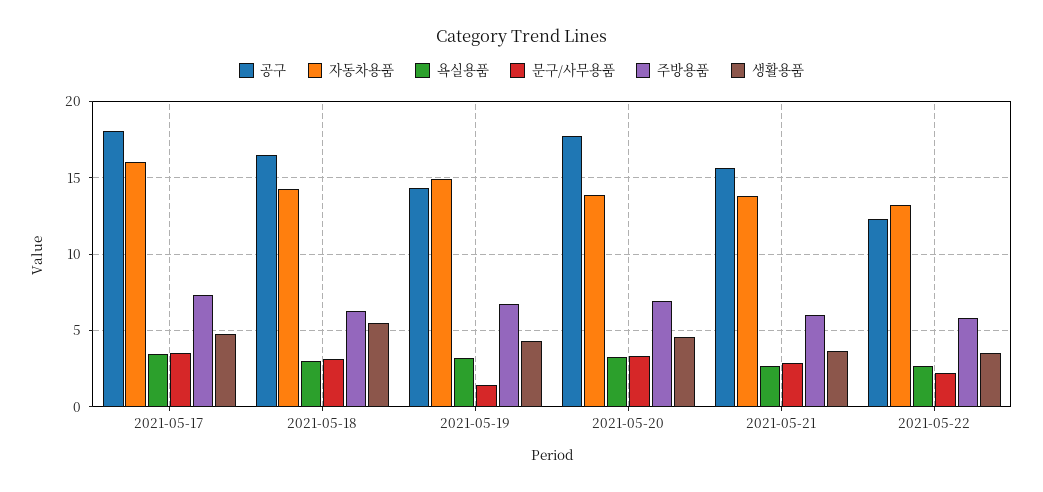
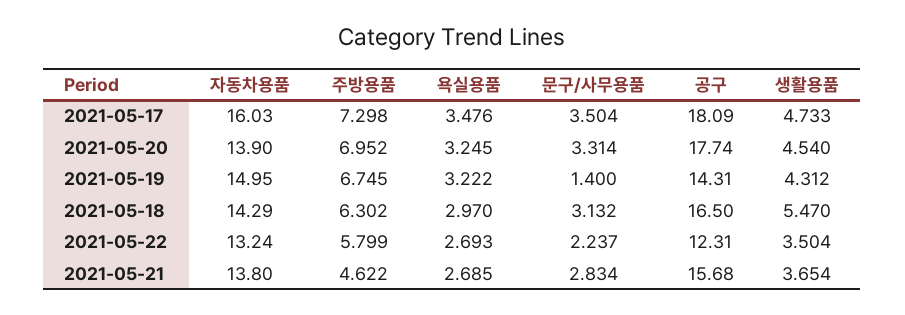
  {
    "공구": {
      "2021-05-17": 18.09,
      "2021-05-18": 16.5,
      "2021-05-19": 14.31,
      "2021-05-20": 17.74,
      "2021-05-21": 15.68,
      "2021-05-22": 12.31
    },
    "자동차용품": {
      "2021-05-17": 16.03,
      "2021-05-18": 14.29,
      "2021-05-19": 14.95,
      "2021-05-20": 13.9,
      "2021-05-21": 13.8,
      "2021-05-22": 13.24
    },
    "욕실용품": {
      "2021-05-17": 3.476,
      "2021-05-18": 2.97,
      "2021-05-19": 3.222,
      "2021-05-20": 3.245,
      "2021-05-21": 2.685,
      "2021-05-22": 2.693
    },
    "문구/사무용품": {
      "2021-05-17": 3.504,
      "2021-05-18": 3.132,
      "2021-05-19": 1.4,
      "2021-05-20": 3.314,
      "2021-05-21": 2.834,
      "2021-05-22": 2.237
    },
    "주방용품": {
      "2021-05-17": 7.298,
      "2021-05-18": 6.302,
      "2021-05-19": 6.745,
      "2021-05-20": 6.952,
-     "2021-05-21": 6,
+     "2021-05-21": 4.622,
      "2021-05-22": 5.799
    },
    "생활용품": {
      "2021-05-17": 4.733,
      "2021-05-18": 5.47,
      "2021-05-19": 4.312,
      "2021-05-20": 4.54,
      "2021-05-21": 3.654,
      "2021-05-22": 3.504
    }
  }

